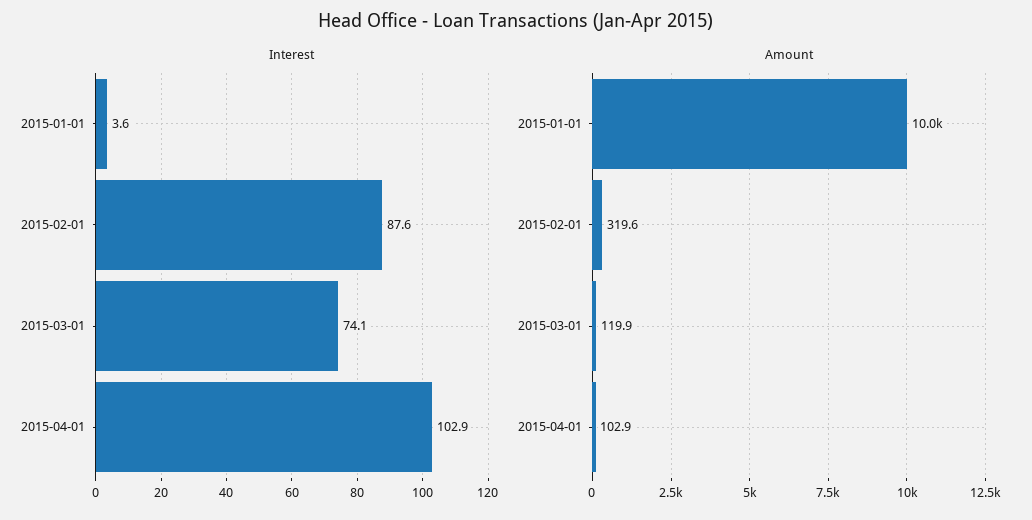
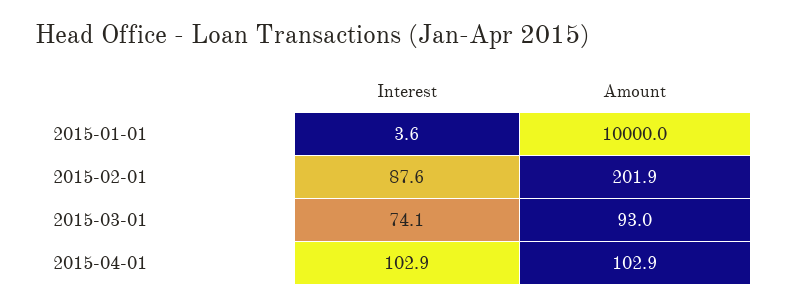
  {
    "Interest": {
      "2015-01-01": 3.6,
      "2015-02-01": 87.6,
      "2015-03-01": 74.1,
      "2015-04-01": 102.9
    },
    "Amount": {
      "2015-01-01": 10000,
-     "2015-02-01": 319.6,
+     "2015-02-01": 201.9,
-     "2015-03-01": 119.9,
+     "2015-03-01": 93,
      "2015-04-01": 102.9
    }
  }

